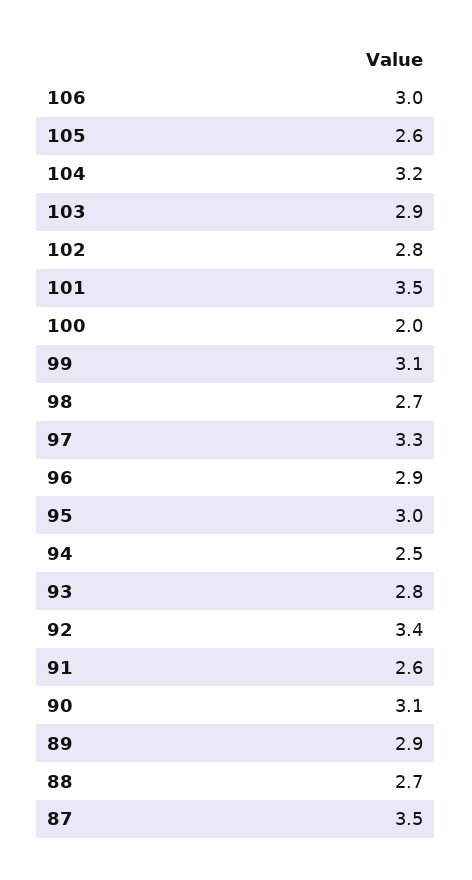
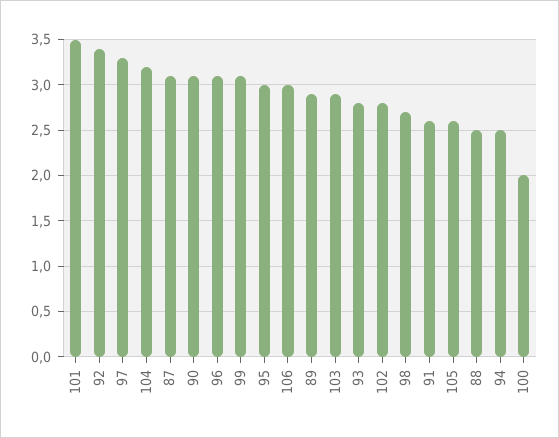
  {
    "106": 3,
    "105": 2.6,
    "104": 3.2,
    "103": 2.9,
    "102": 2.8,
    "101": 3.5,
    "100": 2,
    "99": 3.1,
    "98": 2.7,
    "97": 3.3,
-   "96": 2.9,
+   "96": 3.1,
    "95": 3,
    "94": 2.5,
    "93": 2.8,
    "92": 3.4,
    "91": 2.6,
    "90": 3.1,
    "89": 2.9,
-   "88": 2.7,
+   "88": 2.5,
-   "87": 3.5
+   "87": 3.1
  }

